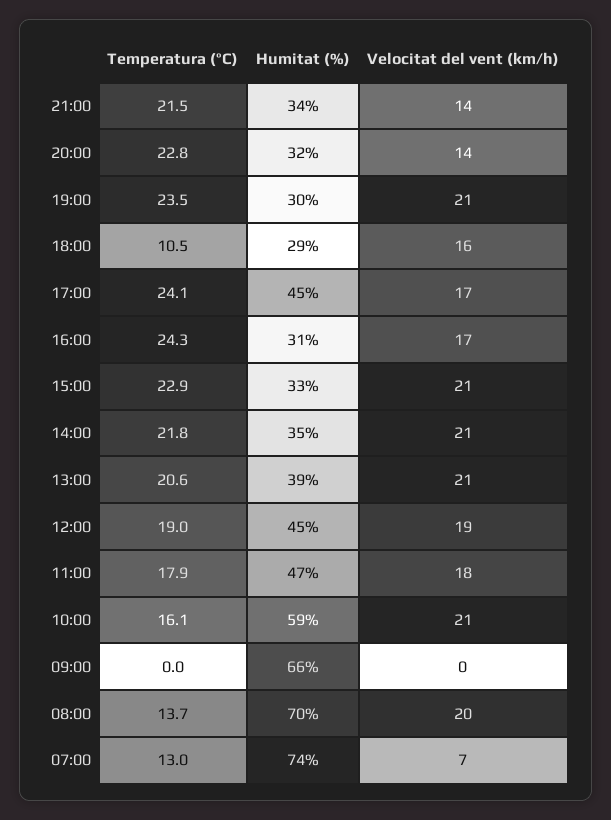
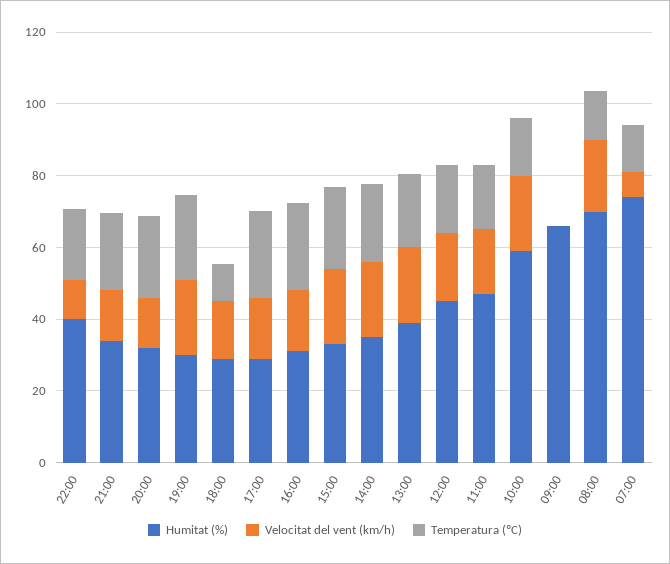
  {
    "Temperatura (ºC)": {
      "21:00": 21.5,
      "20:00": 22.8,
      "19:00": 23.5,
      "18:00": 10.5,
      "17:00": 24.1,
      "16:00": 24.3,
      "15:00": 22.9,
      "14:00": 21.8,
      "13:00": 20.6,
      "12:00": 19,
      "11:00": 17.9,
      "10:00": 16.1,
      "09:00": 0,
      "08:00": 13.7,
-     "07:00": 13
+     "07:00": 13,
+     "22:00": 20
    },
    "Humitat (%)": {
      "21:00": 34,
      "20:00": 32,
      "19:00": 30,
      "18:00": 29,
-     "17:00": 45,
+     "17:00": 30,
      "16:00": 31,
      "15:00": 33,
      "14:00": 35,
      "13:00": 39,
      "12:00": 45,
      "11:00": 47,
      "10:00": 59,
      "09:00": 66,
      "08:00": 70,
-     "07:00": 74
+     "07:00": 74,
+     "22:00": 40
    },
    "Velocitat del vent (km/h)": {
      "21:00": 14,
      "20:00": 14,
      "19:00": 21,
      "18:00": 16,
      "17:00": 17,
      "16:00": 17,
      "15:00": 21,
      "14:00": 21,
      "13:00": 21,
      "12:00": 19,
      "11:00": 18,
      "10:00": 21,
      "09:00": 0,
      "08:00": 20,
-     "07:00": 7
+     "07:00": 7,
+     "22:00": 10
    }
  }

